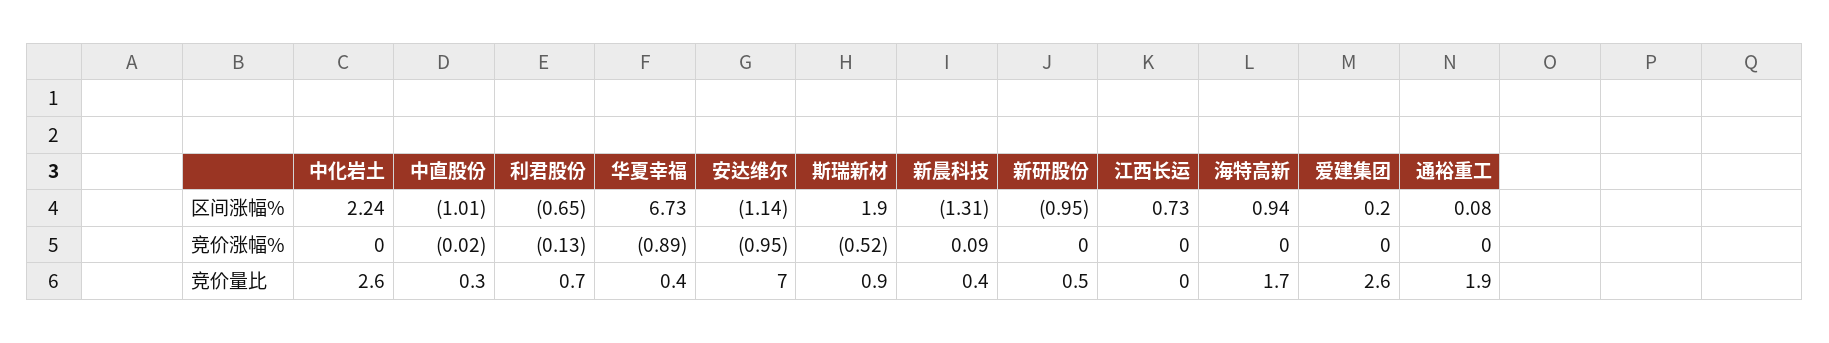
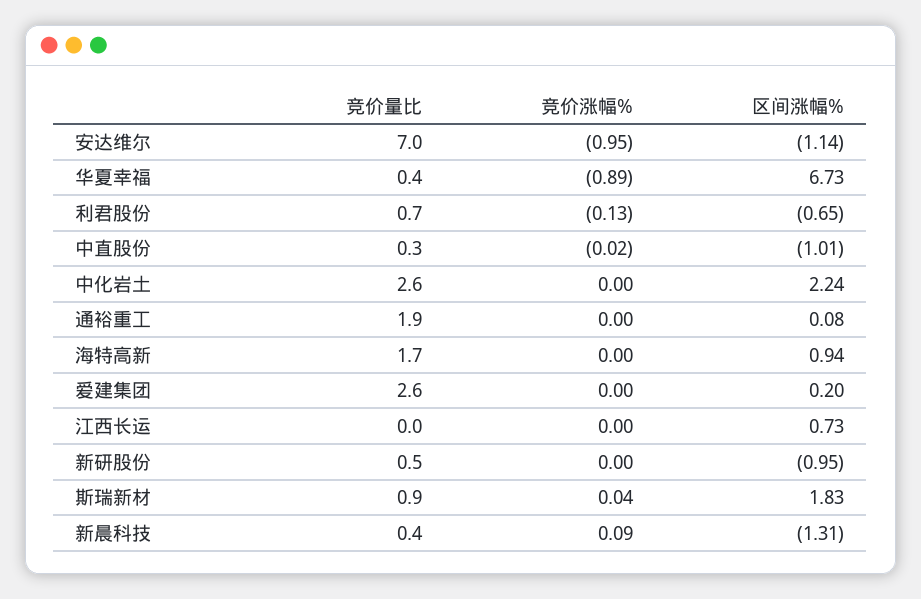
  {
    "中化岩土": {
      "区间涨幅%": 2.24,
      "竞价涨幅%": 0,
      "竞价量比": 2.6
    },
    "中直股份": {
      "区间涨幅%": -1.01,
      "竞价涨幅%": -0.02,
      "竞价量比": 0.3
    },
    "利君股份": {
      "区间涨幅%": -0.65,
      "竞价涨幅%": -0.13,
      "竞价量比": 0.7
    },
    "华夏幸福": {
      "区间涨幅%": 6.73,
      "竞价涨幅%": -0.89,
      "竞价量比": 0.4
    },
    "安达维尔": {
      "区间涨幅%": -1.14,
      "竞价涨幅%": -0.95,
      "竞价量比": 7
    },
    "斯瑞新材": {
-     "区间涨幅%": 1.9,
+     "区间涨幅%": 1.83,
-     "竞价涨幅%": -0.52,
+     "竞价涨幅%": 0.04,
      "竞价量比": 0.9
    },
    "新晨科技": {
      "区间涨幅%": -1.31,
      "竞价涨幅%": 0.09,
      "竞价量比": 0.4
    },
    "新研股份": {
      "区间涨幅%": -0.95,
      "竞价涨幅%": 0,
      "竞价量比": 0.5
    },
    "江西长运": {
      "区间涨幅%": 0.73,
      "竞价涨幅%": 0,
      "竞价量比": 0
    },
    "海特高新": {
      "区间涨幅%": 0.94,
      "竞价涨幅%": 0,
      "竞价量比": 1.7
    },
    "爱建集团": {
      "区间涨幅%": 0.2,
      "竞价涨幅%": 0,
      "竞价量比": 2.6
    },
    "通裕重工": {
      "区间涨幅%": 0.08,
      "竞价涨幅%": 0,
      "竞价量比": 1.9
    }
  }

